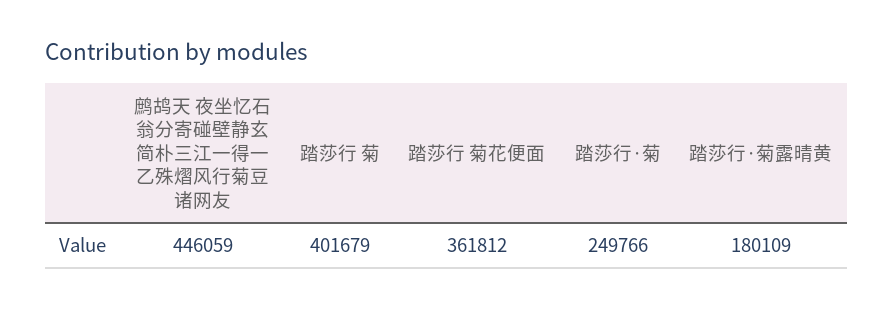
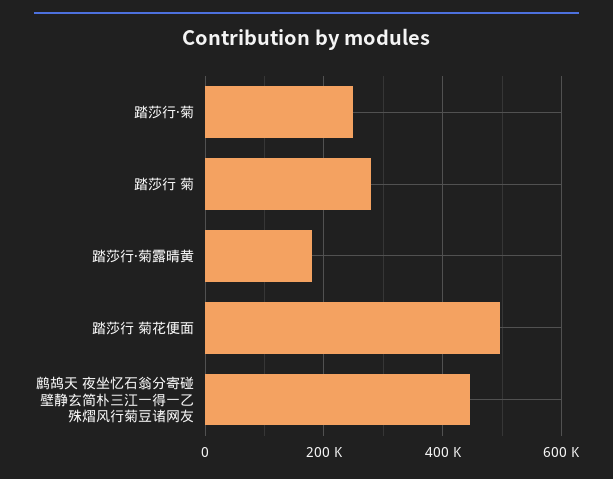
  {
    "鹧鸪天 夜坐忆石翁分寄碰壁静玄简朴三江一得一乙殊熠风行菊豆诸网友": 446059,
-   "踏莎行 菊": 401679,
+   "踏莎行 菊": 280000,
-   "踏莎行 菊花便面": 361812,
+   "踏莎行 菊花便面": 500000,
    "踏莎行·菊": 249766,
    "踏莎行·菊露晴黄": 180109
  }

